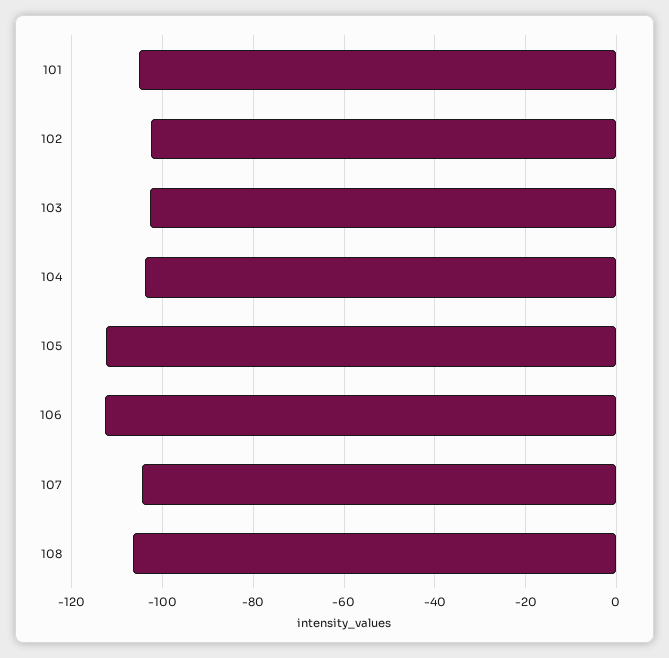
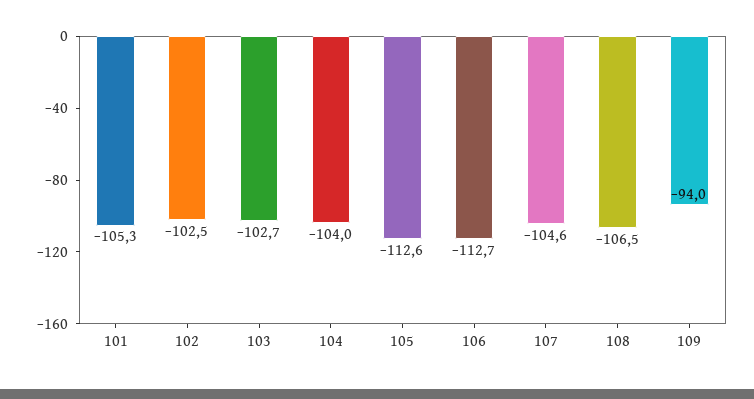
  {
    "101": -105.3,
    "102": -102.5,
    "103": -102.7,
    "104": -104,
    "105": -112.6,
    "106": -112.7,
    "107": -104.6,
-   "108": -106.5
+   "108": -106.5,
+   "109": -94
  }

